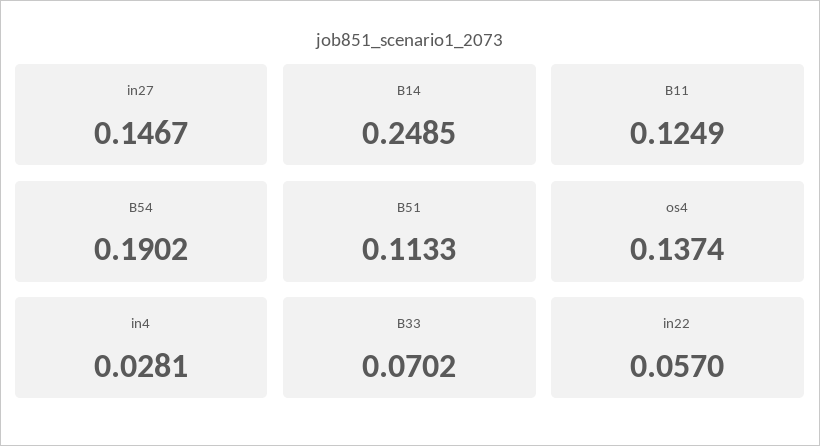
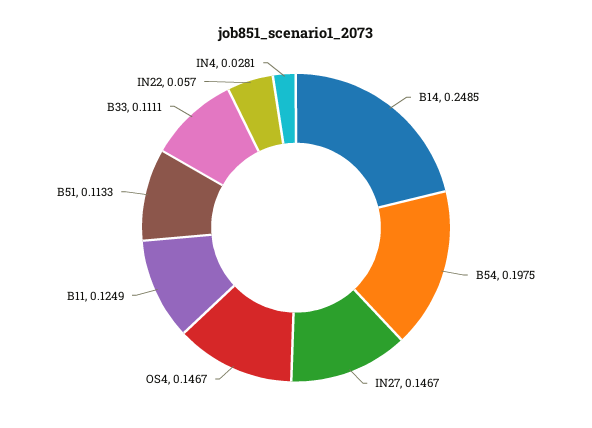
  {
    "in27": 0.1467,
    "B14": 0.2485,
    "B11": 0.1249,
-   "B54": 0.1902,
+   "B54": 0.1975,
    "B51": 0.1133,
-   "os4": 0.1374,
+   "os4": 0.1467,
    "in4": 0.0281,
-   "B33": 0.0702,
+   "B33": 0.1111,
    "in22": 0.057
  }

